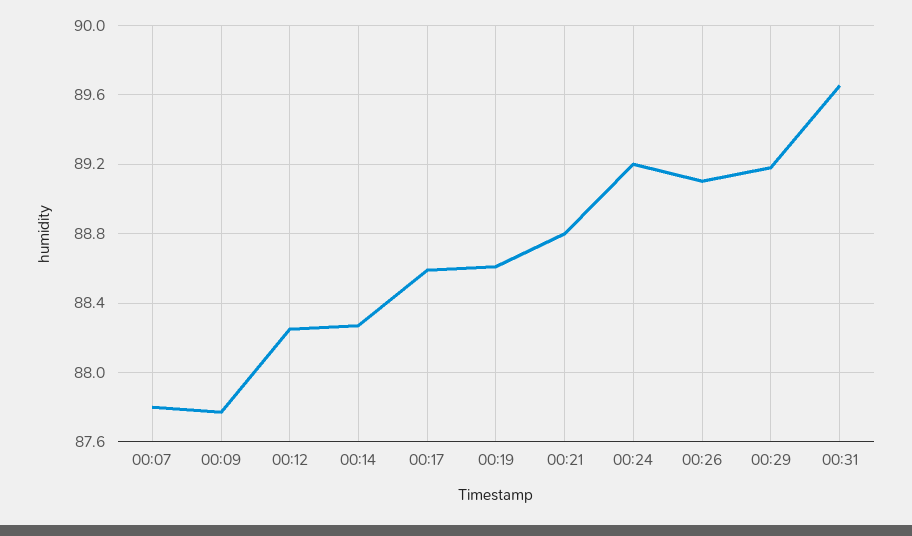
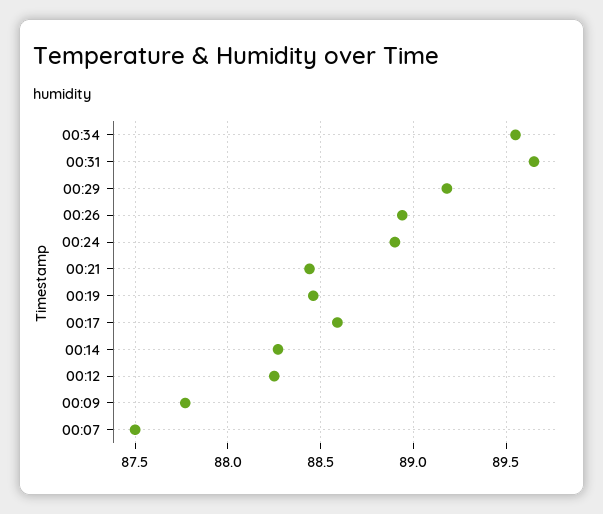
  {
-   "00:07": 87.8,
+   "00:07": 87.5,
    "00:09": 87.75,
    "00:12": 88.25,
    "00:14": 88.25,
    "00:17": 88.6,
-   "00:19": 88.6,
+   "00:19": 88.45,
-   "00:21": 88.8,
+   "00:21": 88.45,
-   "00:24": 89.2,
+   "00:24": 88.9,
-   "00:26": 89.1,
+   "00:26": 88.95,
    "00:29": 89.2,
-   "00:31": 89.65
+   "00:31": 89.65,
+   "00:34": 89.55
  }

